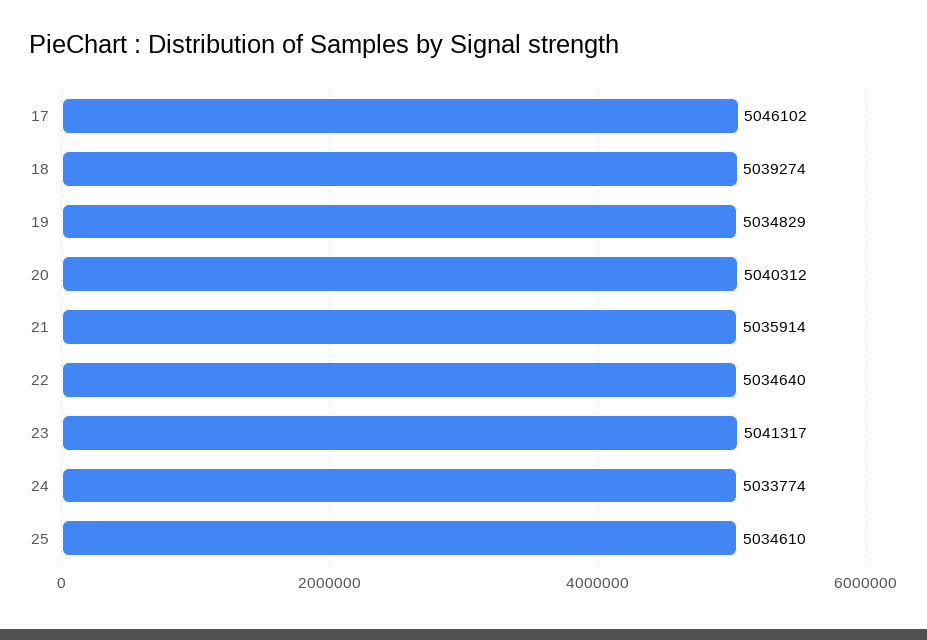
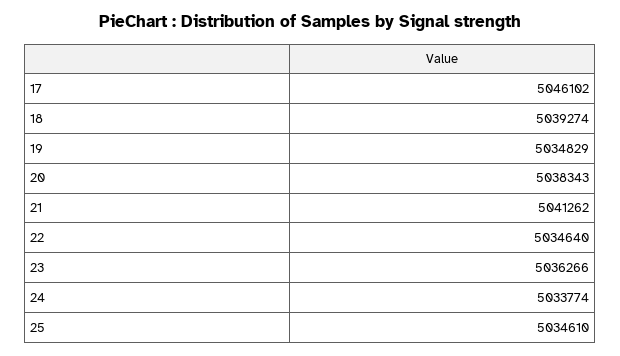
  {
    "17": 5046102,
    "18": 5039274,
    "19": 5034829,
-   "20": 5040312,
+   "20": 5038343,
-   "21": 5035914,
+   "21": 5041262,
    "22": 5034640,
-   "23": 5041317,
+   "23": 5036266,
    "24": 5033774,
    "25": 5034610
  }

